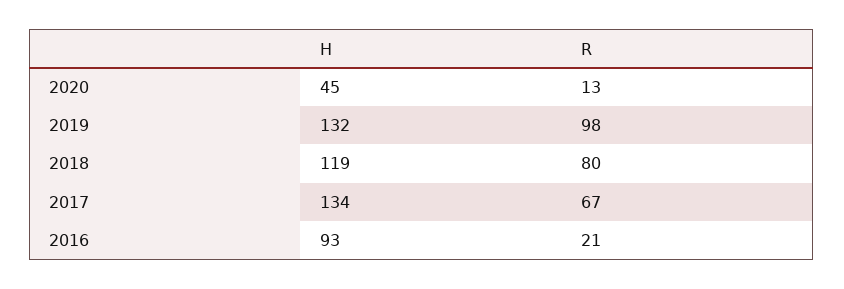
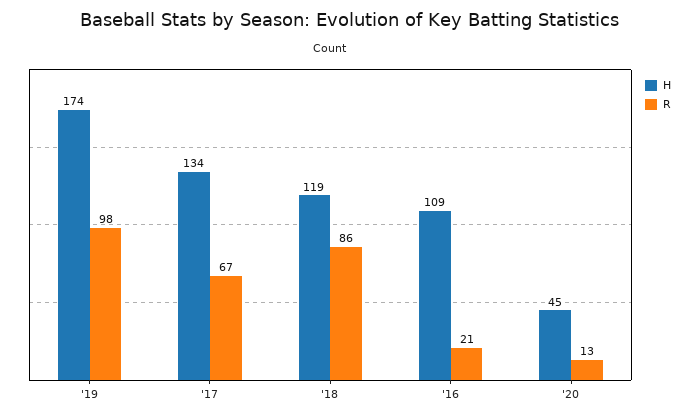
  {
    "H": {
      "2020": 45,
-     "2019": 132,
+     "2019": 174,
      "2018": 119,
      "2017": 134,
-     "2016": 93
+     "2016": 109
    },
    "R": {
      "2020": 13,
      "2019": 98,
-     "2018": 80,
+     "2018": 86,
      "2017": 67,
      "2016": 21
    }
  }

